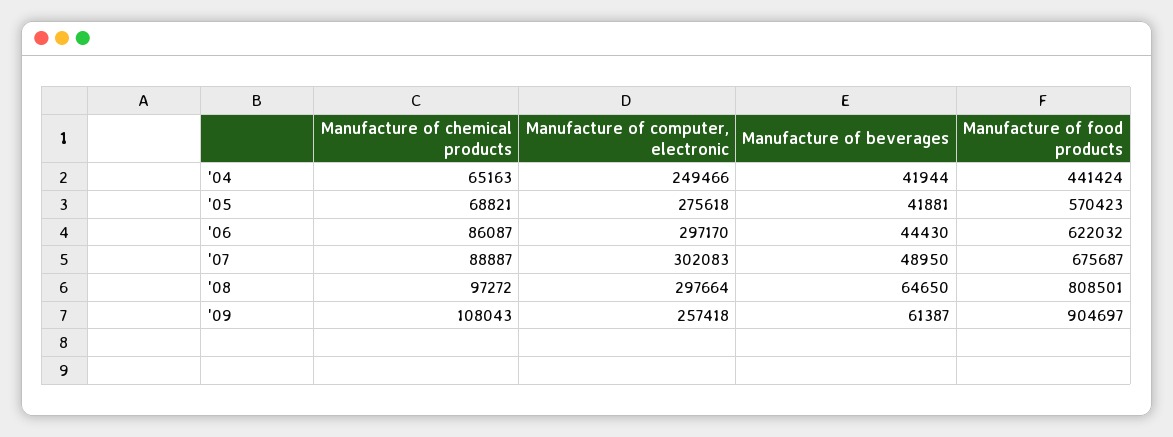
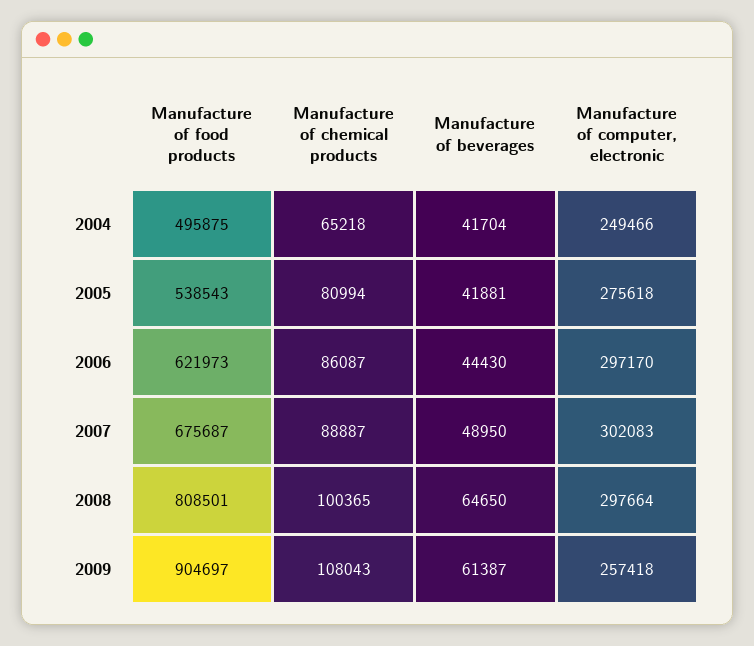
  {
    "Manufacture of chemical products": {
-     "'04": 65163,
+     "'04": 65218,
-     "'05": 68821,
+     "'05": 80994,
      "'06": 86087,
      "'07": 88887,
-     "'08": 97272,
+     "'08": 100365,
      "'09": 108043
    },
    "Manufacture of computer, electronic": {
      "'04": 249466,
      "'05": 275618,
      "'06": 297170,
      "'07": 302083,
      "'08": 297664,
      "'09": 257418
    },
    "Manufacture of beverages": {
-     "'04": 41944,
+     "'04": 41704,
      "'05": 41881,
      "'06": 44430,
      "'07": 48950,
      "'08": 64650,
      "'09": 61387
    },
    "Manufacture of food products": {
-     "'04": 441424,
+     "'04": 495875,
-     "'05": 570423,
+     "'05": 538543,
-     "'06": 622032,
+     "'06": 621973,
      "'07": 675687,
      "'08": 808501,
      "'09": 904697
    }
  }

